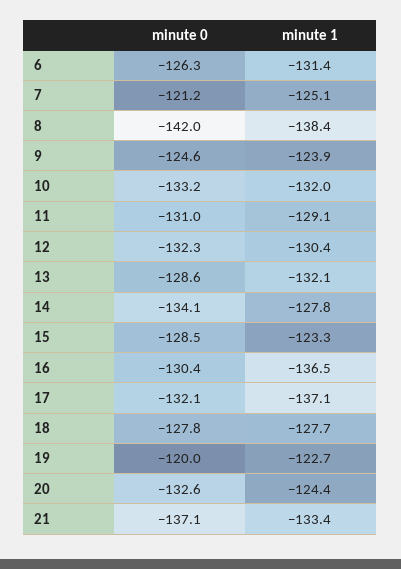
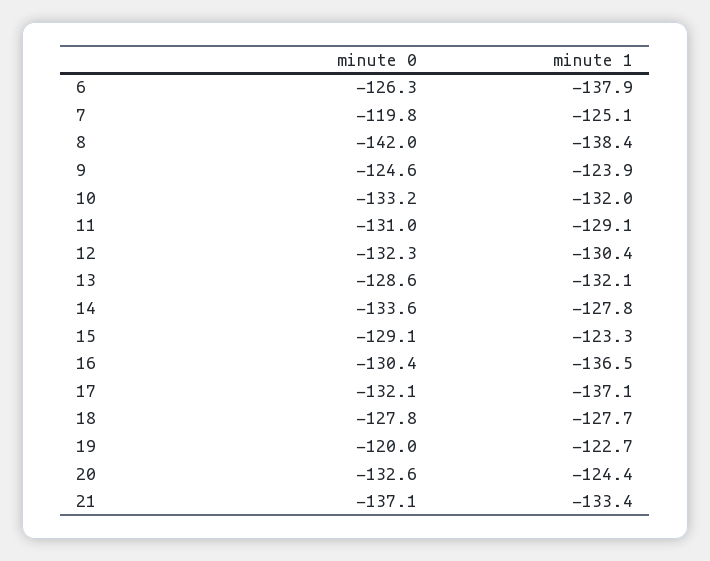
  {
    "minute 0": {
      "6": -126.3,
-     "7": -121.2,
+     "7": -119.8,
      "8": -142,
      "9": -124.6,
      "10": -133.2,
      "11": -131,
      "12": -132.3,
      "13": -128.6,
-     "14": -134.1,
+     "14": -133.6,
-     "15": -128.5,
+     "15": -129.1,
      "16": -130.4,
      "17": -132.1,
      "18": -127.8,
      "19": -120,
      "20": -132.6,
      "21": -137.1
    },
    "minute 1": {
-     "6": -131.4,
+     "6": -137.9,
      "7": -125.1,
      "8": -138.4,
      "9": -123.9,
      "10": -132,
      "11": -129.1,
      "12": -130.4,
      "13": -132.1,
      "14": -127.8,
      "15": -123.3,
      "16": -136.5,
      "17": -137.1,
      "18": -127.7,
      "19": -122.7,
      "20": -124.4,
      "21": -133.4
    }
  }

